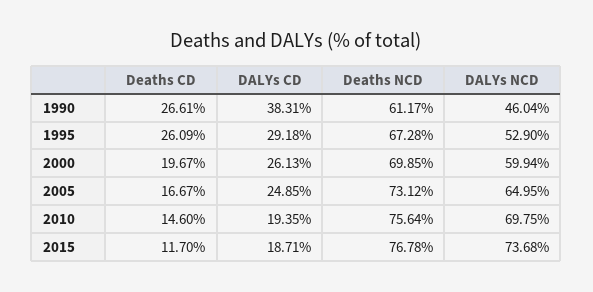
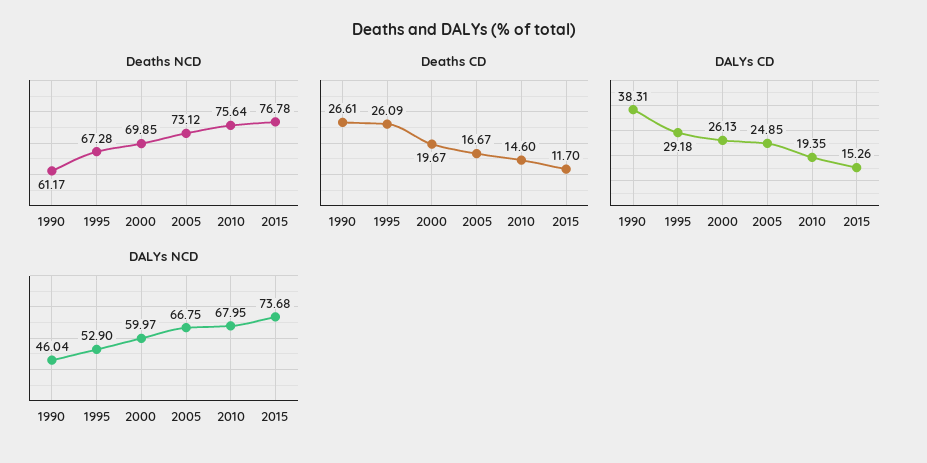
  {
    "Deaths CD": {
      "1990": 26.61,
      "1995": 26.09,
      "2000": 19.67,
      "2005": 16.67,
      "2010": 14.6,
      "2015": 11.7
    },
    "DALYs CD": {
      "1990": 38.31,
      "1995": 29.18,
      "2000": 26.13,
      "2005": 24.85,
      "2010": 19.35,
-     "2015": 18.71
+     "2015": 15.26
    },
    "Deaths NCD": {
      "1990": 61.17,
      "1995": 67.28,
      "2000": 69.85,
      "2005": 73.12,
      "2010": 75.64,
      "2015": 76.78
    },
    "DALYs NCD": {
      "1990": 46.04,
      "1995": 52.9,
-     "2000": 59.94,
+     "2000": 59.97,
-     "2005": 64.95,
+     "2005": 66.75,
-     "2010": 69.75,
+     "2010": 67.95,
      "2015": 73.68
    }
  }

